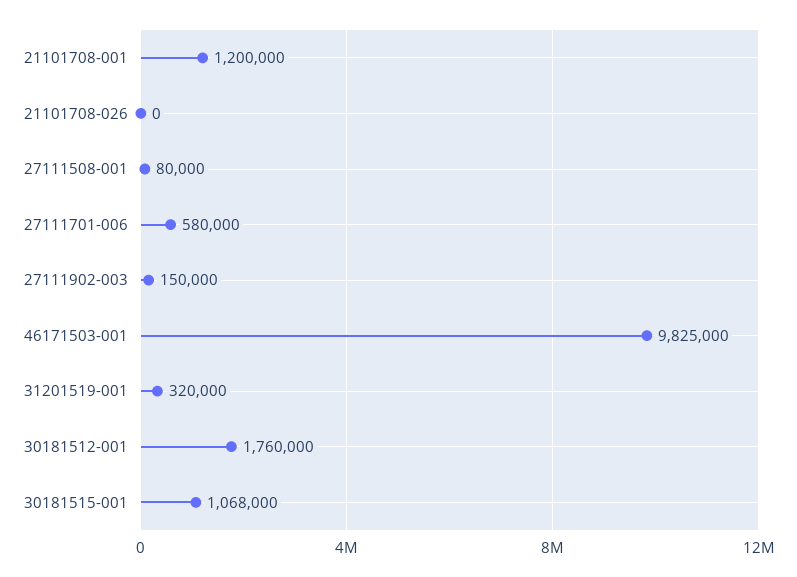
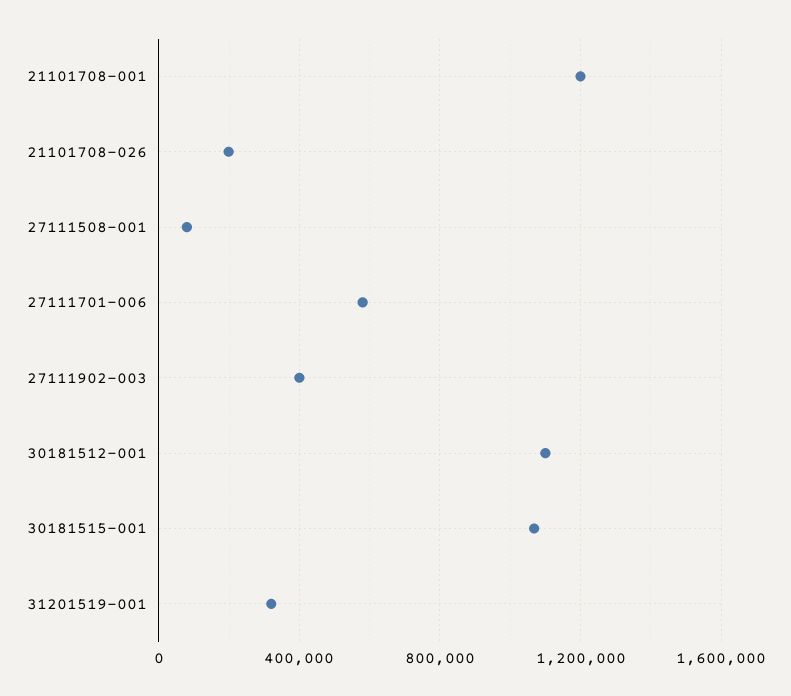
  {
    "21101708-001": 1200000,
-   "21101708-026": 0,
+   "21101708-026": 200000,
    "27111508-001": 80000,
    "27111701-006": 580000,
-   "27111902-003": 150000,
+   "27111902-003": 400000,
-   "46171503-001": 9825000,
    "31201519-001": 320000,
-   "30181512-001": 1760000,
+   "30181512-001": 1100000,
    "30181515-001": 1068000
  }

